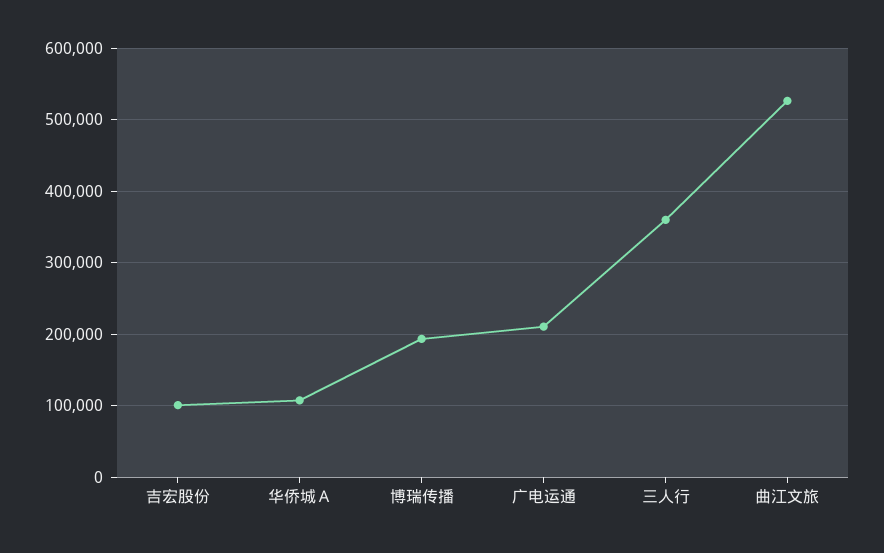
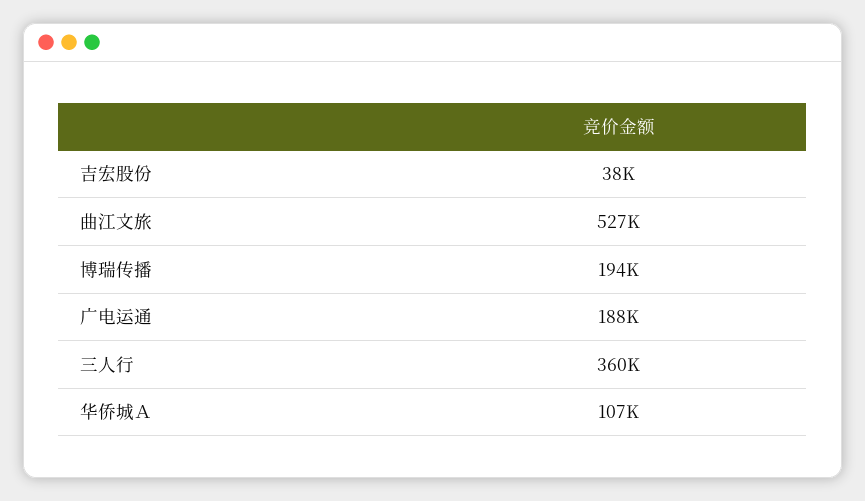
  {
-   "吉宏股份": 100000,
+   "吉宏股份": 38000,
    "华侨城Ａ": 107000,
    "博瑞传播": 194000,
-   "广电运通": 210000,
+   "广电运通": 188000,
    "三人行": 360000,
    "曲江文旅": 527000
  }

